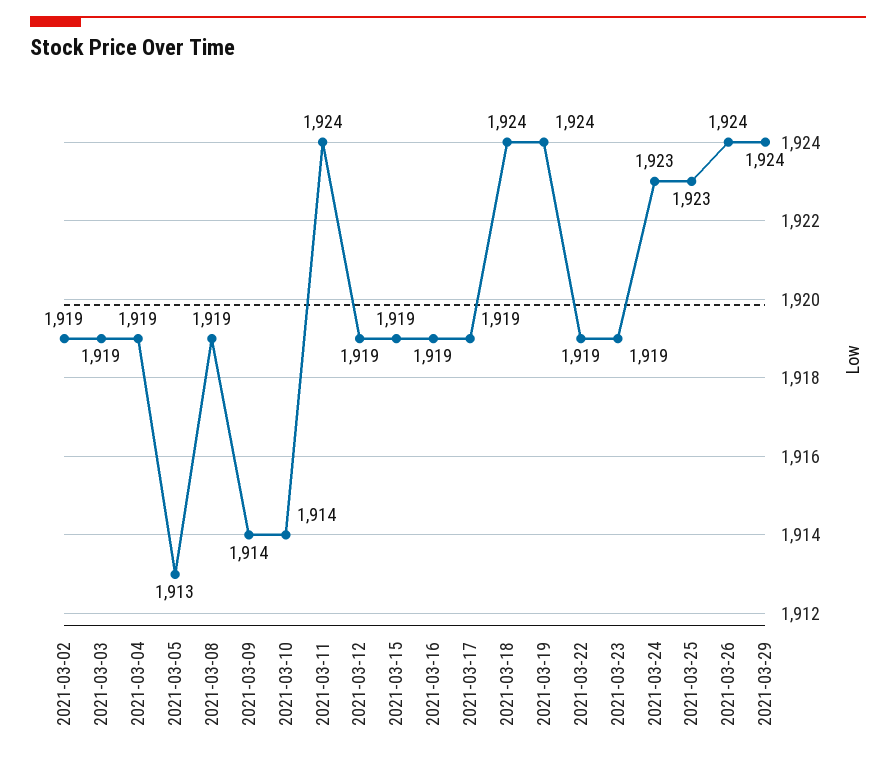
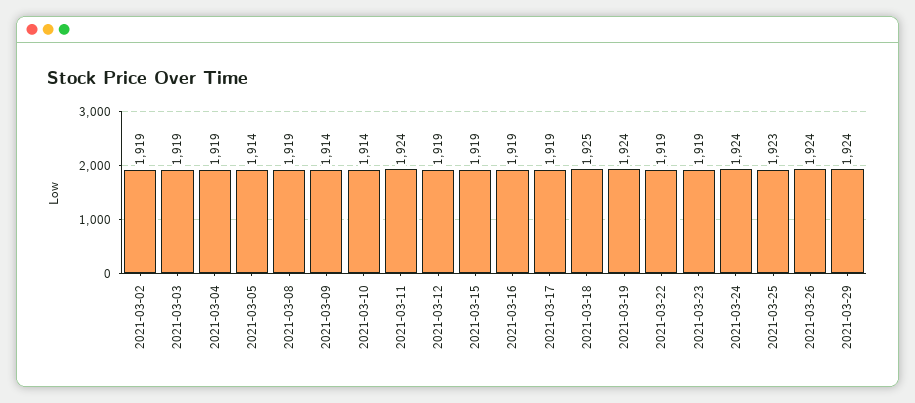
  {
    "2021-03-02": 1919,
    "2021-03-03": 1919,
    "2021-03-04": 1919,
-   "2021-03-05": 1913,
+   "2021-03-05": 1914,
    "2021-03-08": 1919,
    "2021-03-09": 1914,
    "2021-03-10": 1914,
    "2021-03-11": 1924,
    "2021-03-12": 1919,
    "2021-03-15": 1919,
    "2021-03-16": 1919,
    "2021-03-17": 1919,
-   "2021-03-18": 1924,
+   "2021-03-18": 1925,
    "2021-03-19": 1924,
    "2021-03-22": 1919,
    "2021-03-23": 1919,
-   "2021-03-24": 1923,
+   "2021-03-24": 1924,
    "2021-03-25": 1923,
    "2021-03-26": 1924,
    "2021-03-29": 1924
  }

